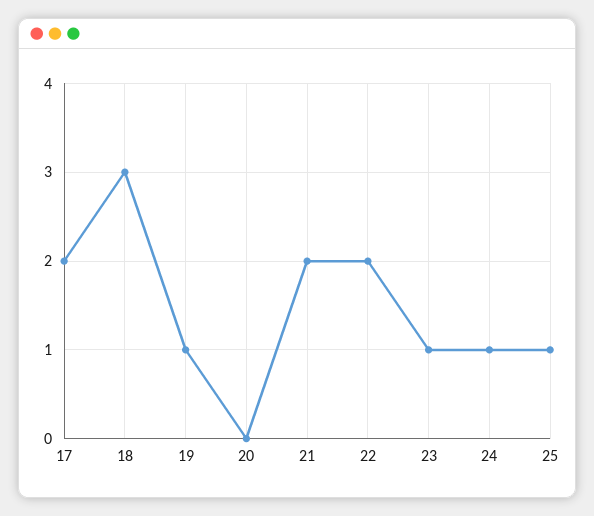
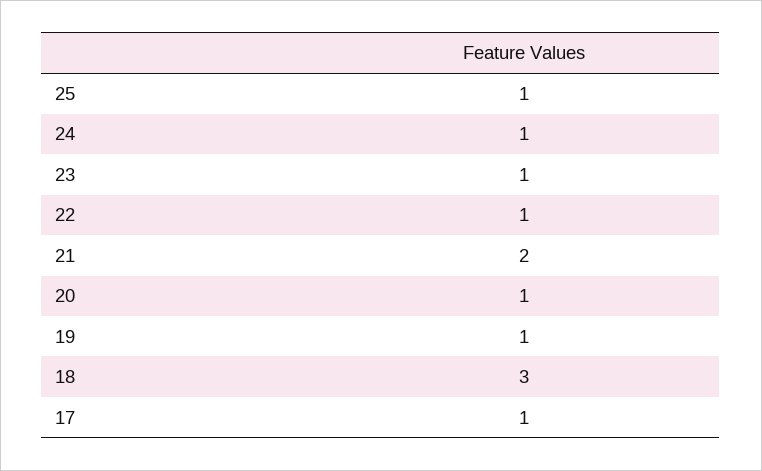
  {
-   "17": 2,
+   "17": 1,
    "18": 3,
    "19": 1,
-   "20": 0,
+   "20": 1,
    "21": 2,
-   "22": 2,
+   "22": 1,
    "23": 1,
    "24": 1,
    "25": 1
  }

